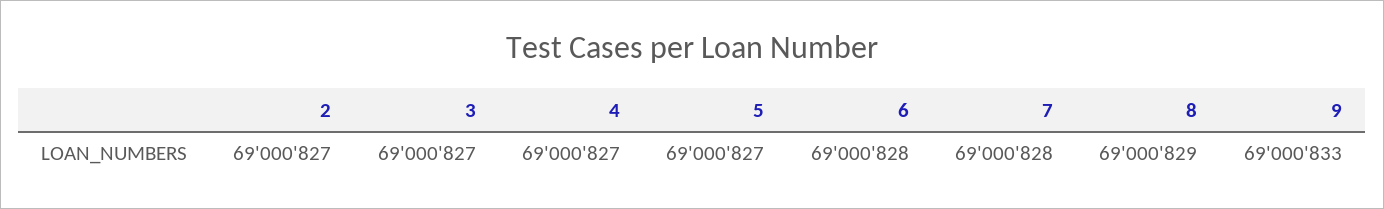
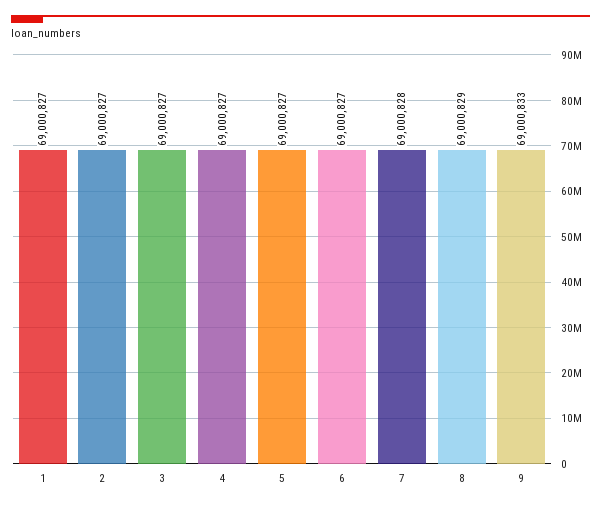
  {
    "2": 69000827,
    "3": 69000827,
    "4": 69000827,
    "5": 69000827,
-   "6": 69000828,
+   "6": 69000827,
    "7": 69000828,
    "8": 69000829,
-   "9": 69000833
+   "9": 69000833,
+   "1": 69000827
  }

